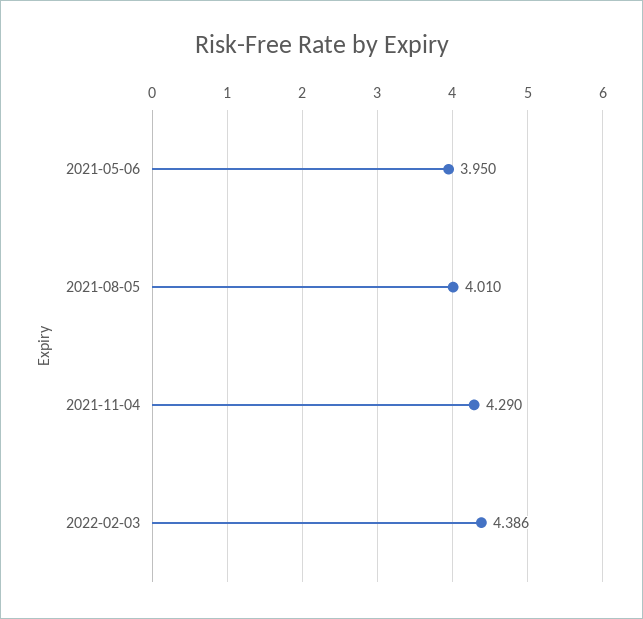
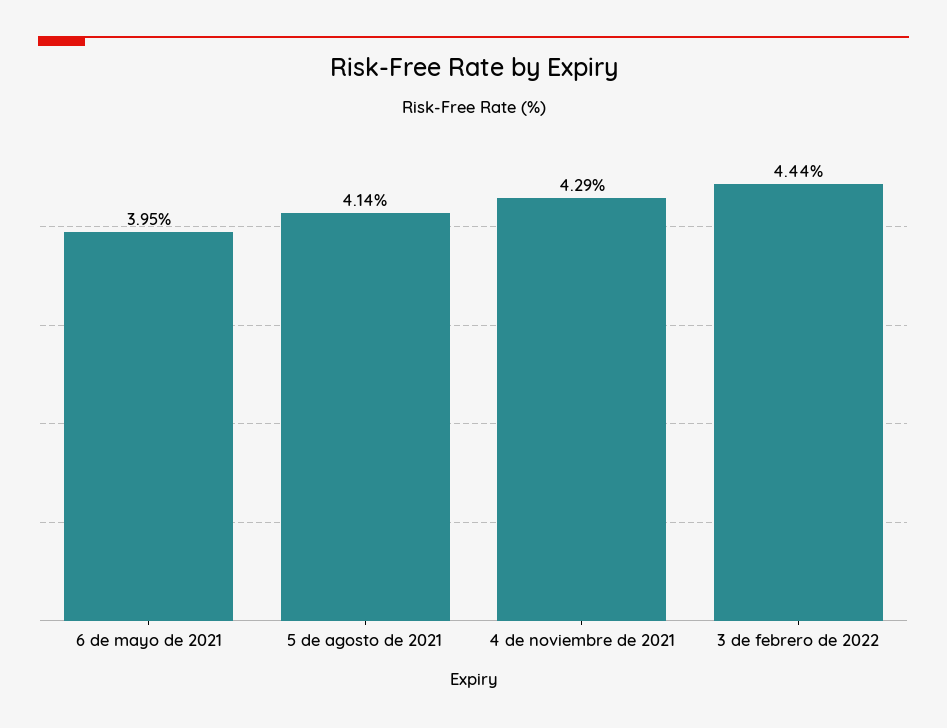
  {
    "2021-05-06": 3.95,
-   "2021-08-05": 4.01,
+   "2021-08-05": 4.14,
    "2021-11-04": 4.29,
-   "2022-02-03": 4.386
+   "2022-02-03": 4.44
  }

